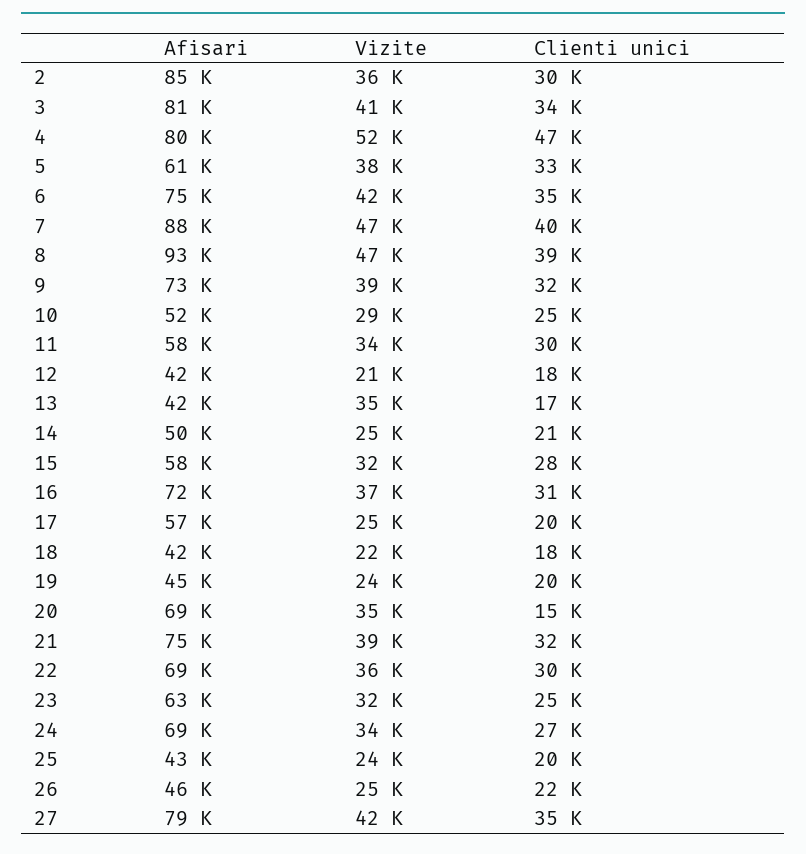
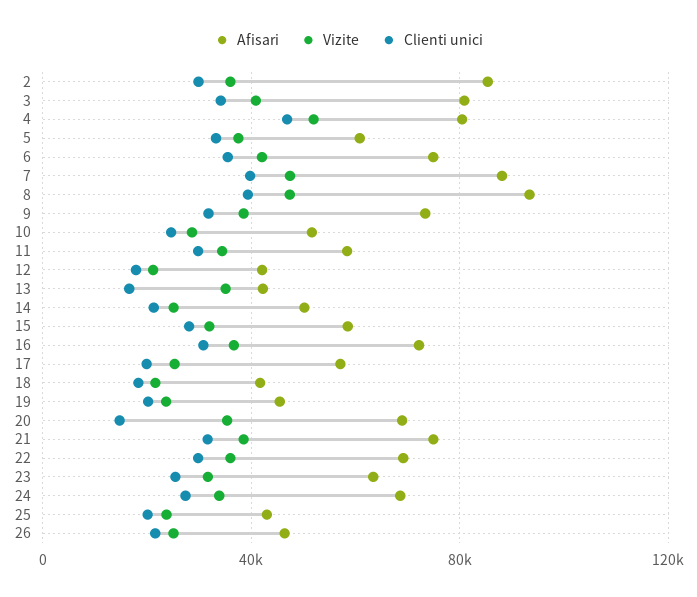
  {
    "Afisari": {
      "2": 85000,
      "3": 81000,
      "4": 80000,
      "5": 61000,
      "6": 75000,
      "7": 88000,
      "8": 93000,
      "9": 73000,
      "10": 52000,
      "11": 58000,
      "12": 42000,
      "13": 42000,
      "14": 50000,
      "15": 58000,
      "16": 72000,
      "17": 57000,
      "18": 42000,
      "19": 45000,
      "20": 69000,
      "21": 75000,
      "22": 69000,
      "23": 63000,
      "24": 69000,
      "25": 43000,
-     "26": 46000,
+     "26": 46000
-     "27": 79000
    },
    "Vizite": {
      "2": 36000,
      "3": 41000,
      "4": 52000,
      "5": 38000,
      "6": 42000,
      "7": 47000,
      "8": 47000,
      "9": 39000,
      "10": 29000,
      "11": 34000,
      "12": 21000,
      "13": 35000,
      "14": 25000,
      "15": 32000,
      "16": 37000,
      "17": 25000,
      "18": 22000,
      "19": 24000,
      "20": 35000,
      "21": 39000,
      "22": 36000,
      "23": 32000,
      "24": 34000,
      "25": 24000,
-     "26": 25000,
+     "26": 25000
-     "27": 42000
    },
    "Clienti unici": {
      "2": 30000,
      "3": 34000,
      "4": 47000,
      "5": 33000,
      "6": 35000,
      "7": 40000,
      "8": 39000,
      "9": 32000,
      "10": 25000,
      "11": 30000,
      "12": 18000,
      "13": 17000,
      "14": 21000,
      "15": 28000,
      "16": 31000,
      "17": 20000,
      "18": 18000,
      "19": 20000,
      "20": 15000,
      "21": 32000,
      "22": 30000,
      "23": 25000,
      "24": 27000,
      "25": 20000,
-     "26": 22000,
+     "26": 22000
-     "27": 35000
    }
  }

